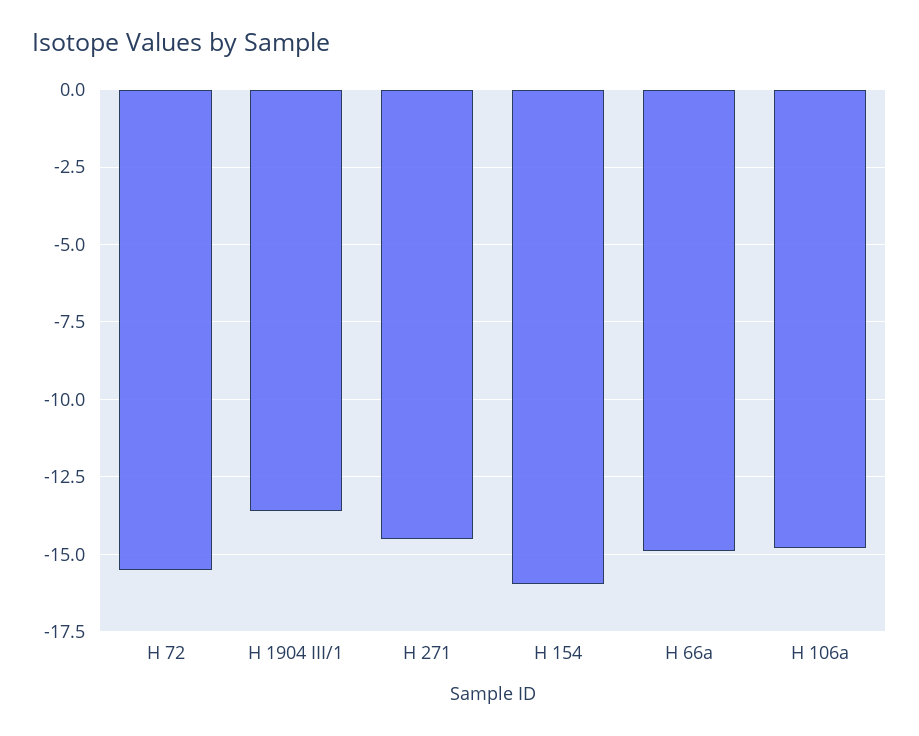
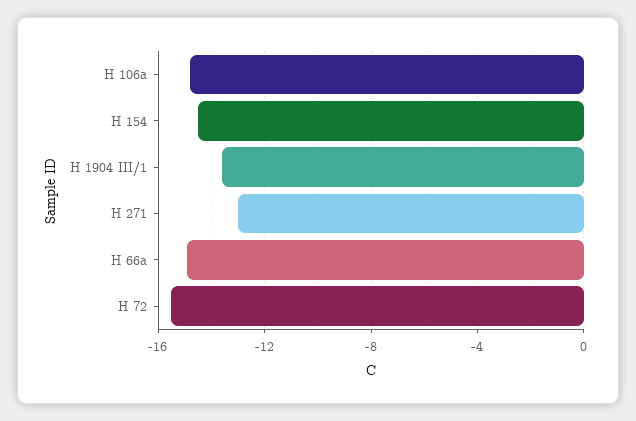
  {
    "H 72": -15.5,
    "H 1904 III/1": -13.5,
-   "H 271": -14.5,
+   "H 271": -13,
-   "H 154": -16,
+   "H 154": -14.5,
    "H 66a": -15,
    "H 106a": -14.75
  }

